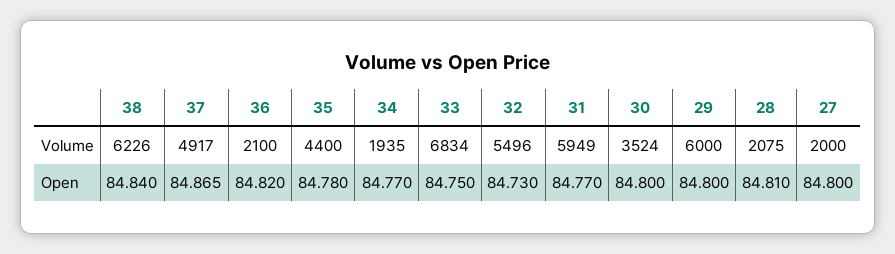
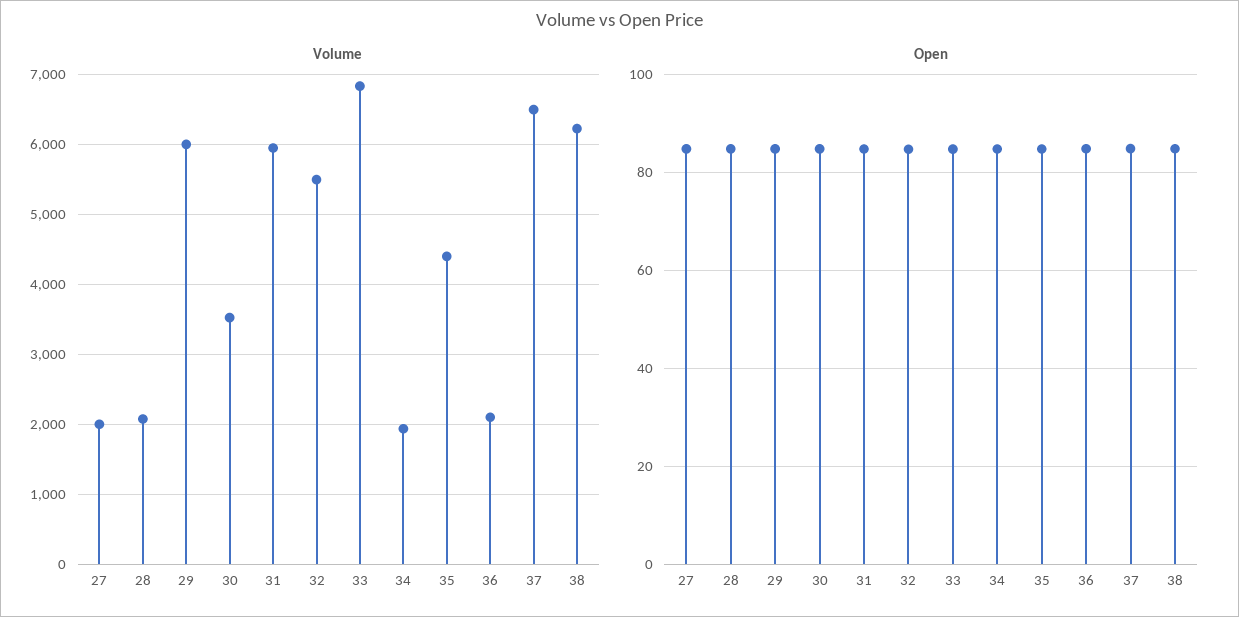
  {
    "Volume": {
      "38": 6226,
-     "37": 4917,
+     "37": 6500,
      "36": 2100,
      "35": 4400,
      "34": 1935,
      "33": 6834,
      "32": 5496,
      "31": 5949,
      "30": 3524,
      "29": 6000,
      "28": 2075,
      "27": 2000
    },
    "Open": {
      "38": 84.84,
      "37": 84.865,
      "36": 84.82,
      "35": 84.78,
      "34": 84.77,
      "33": 84.75,
      "32": 84.73,
      "31": 84.77,
      "30": 84.8,
      "29": 84.8,
      "28": 84.81,
      "27": 84.8
    }
  }

